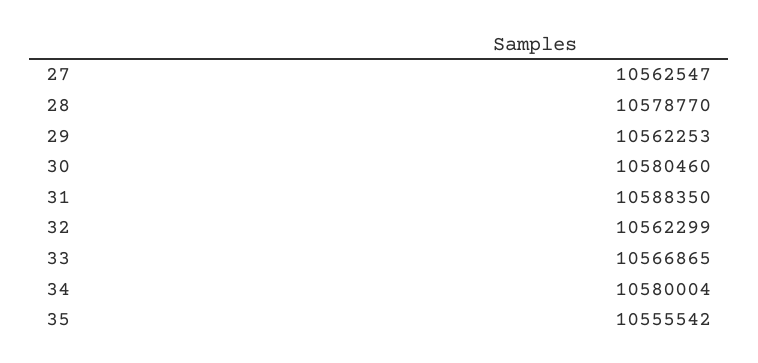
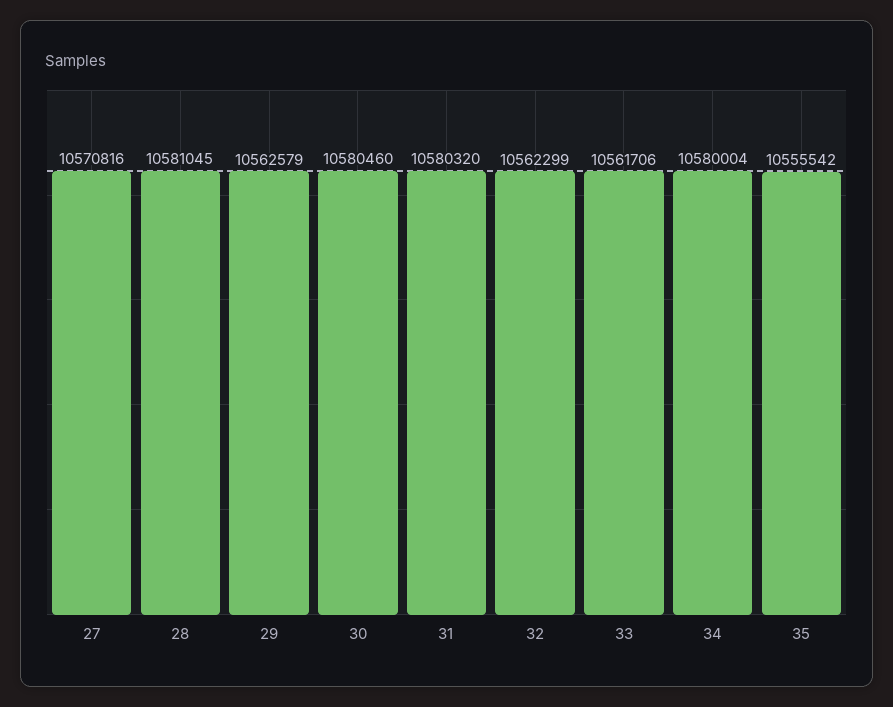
  {
-   "27": 10562547,
+   "27": 10570816,
-   "28": 10578770,
+   "28": 10581045,
-   "29": 10562253,
+   "29": 10562579,
    "30": 10580460,
-   "31": 10588350,
+   "31": 10580320,
    "32": 10562299,
-   "33": 10566865,
+   "33": 10561706,
    "34": 10580004,
    "35": 10555542
  }

